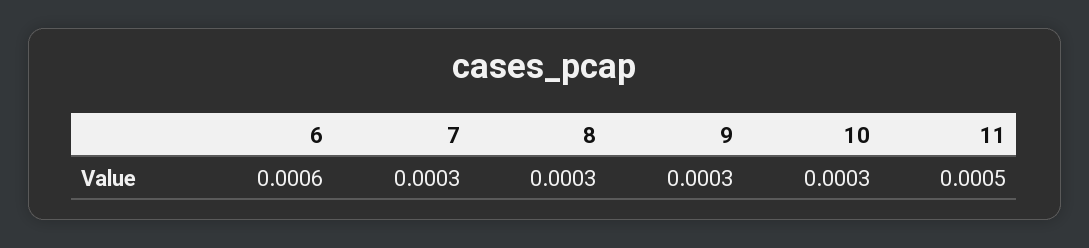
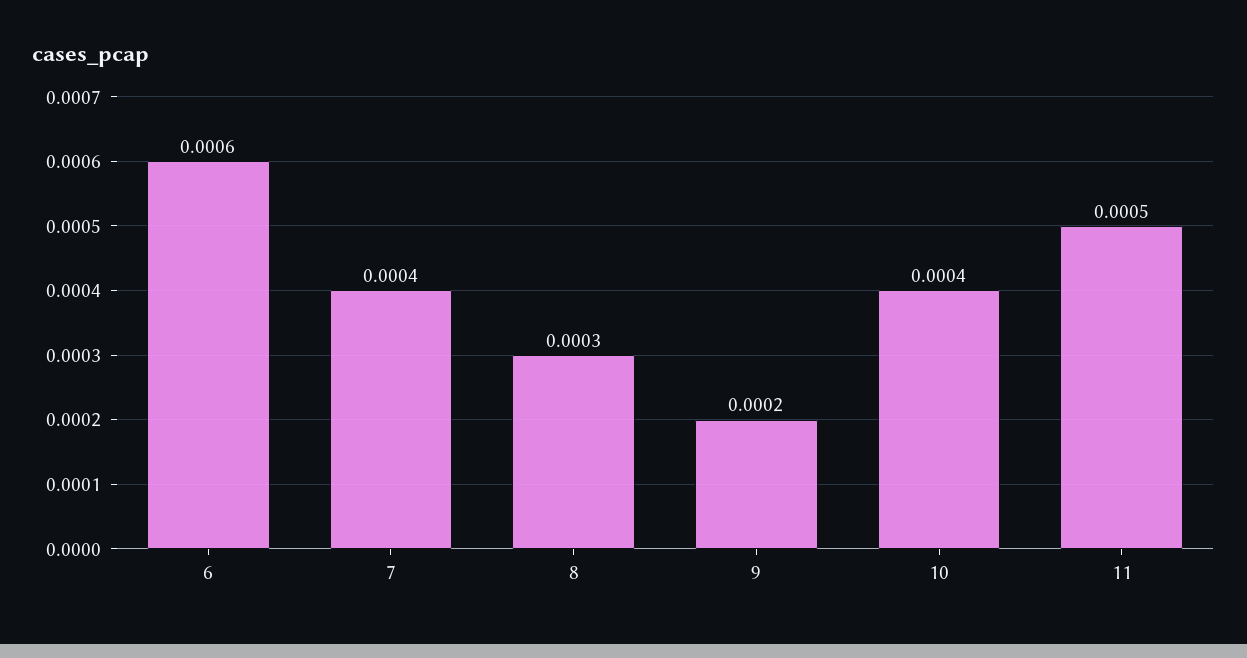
  {
    "6": 0.0006,
-   "7": 0.0003,
+   "7": 0.0004,
    "8": 0.0003,
-   "9": 0.0003,
+   "9": 0.0002,
-   "10": 0.0003,
+   "10": 0.0004,
    "11": 0.0005
  }

